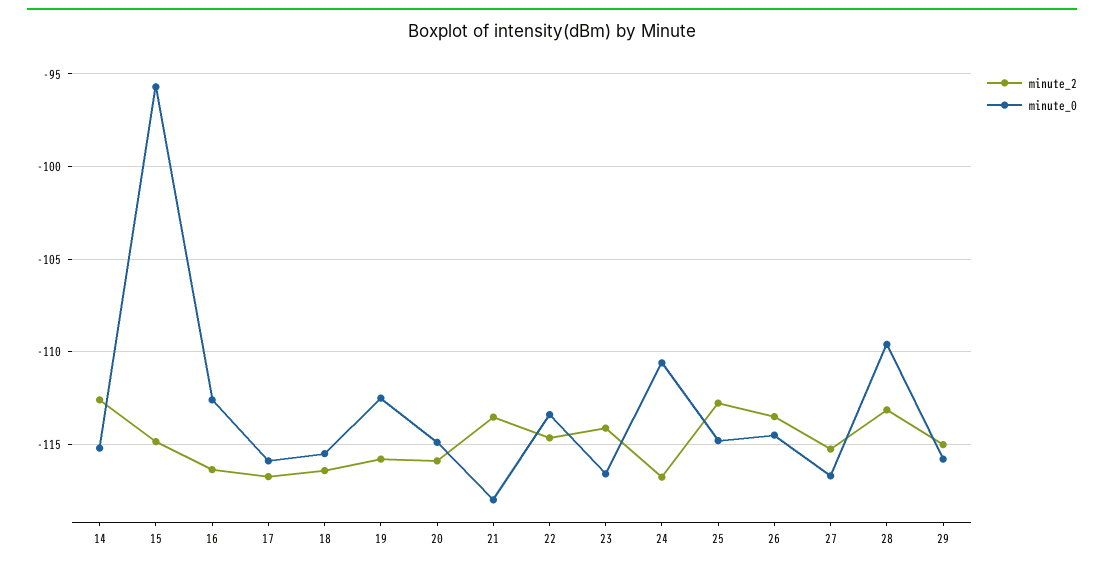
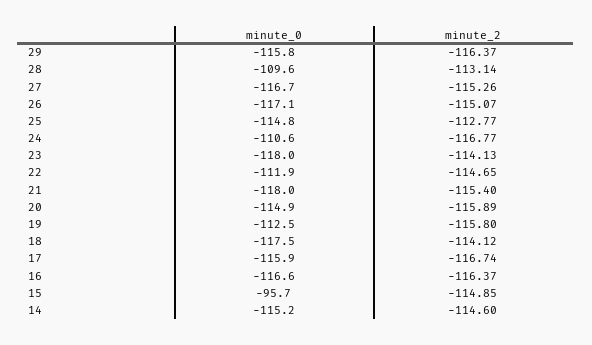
  {
    "minute_2": {
-     "14": -112.5,
+     "14": -114.6,
      "15": -114.85,
      "16": -116.37,
      "17": -116.74,
-     "18": -116.5,
+     "18": -114.12,
      "19": -115.8,
      "20": -115.89,
-     "21": -113.5,
+     "21": -115.4,
      "22": -114.65,
      "23": -114.13,
      "24": -116.77,
      "25": -112.77,
-     "26": -113.5,
+     "26": -115.07,
      "27": -115.26,
      "28": -113.14,
-     "29": -115
+     "29": -116.37
    },
    "minute_0": {
      "14": -115.2,
      "15": -95.7,
-     "16": -112.5,
+     "16": -116.6,
      "17": -115.9,
-     "18": -115.5,
+     "18": -117.5,
      "19": -112.5,
      "20": -114.9,
      "21": -118,
-     "22": -113.5,
+     "22": -111.9,
-     "23": -116.5,
+     "23": -118,
      "24": -110.6,
      "25": -114.8,
-     "26": -114.5,
+     "26": -117.1,
      "27": -116.7,
      "28": -109.6,
      "29": -115.8
    }
  }

